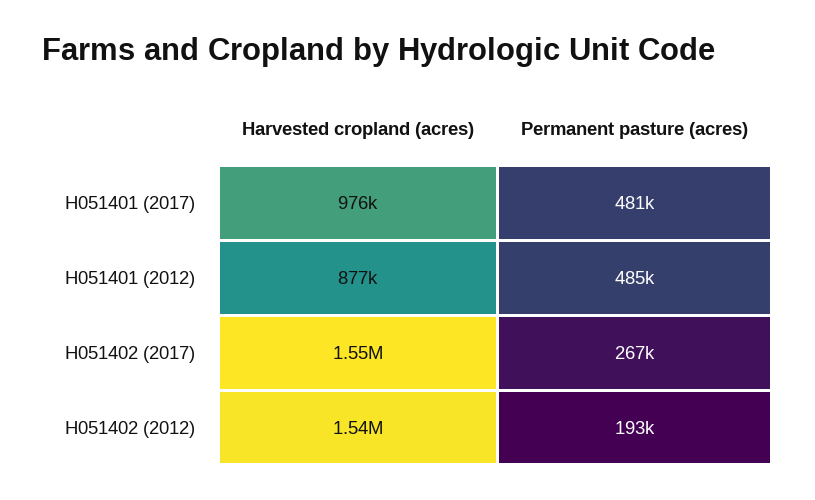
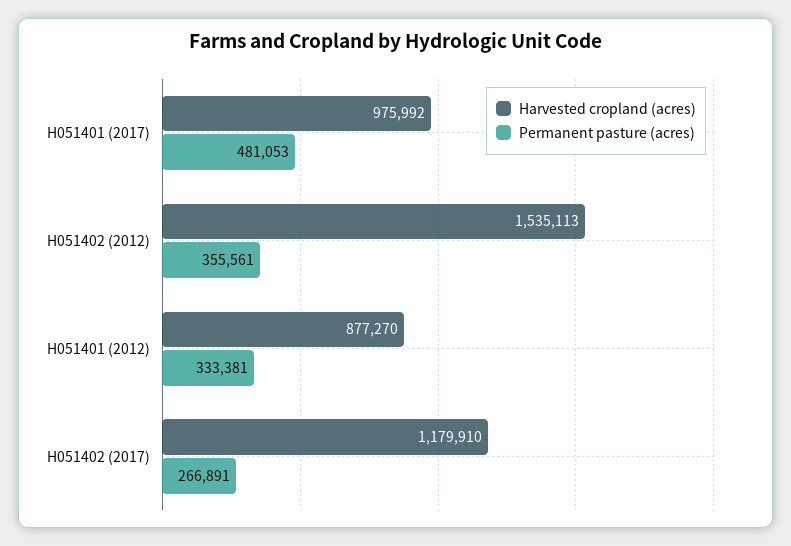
  {
    "Harvested cropland (acres)": {
      "H051401 (2017)": 975992,
      "H051401 (2012)": 877270,
-     "H051402 (2017)": 1550000,
+     "H051402 (2017)": 1179910,
      "H051402 (2012)": 1535113
    },
    "Permanent pasture (acres)": {
      "H051401 (2017)": 481053,
-     "H051401 (2012)": 485000,
+     "H051401 (2012)": 333381,
      "H051402 (2017)": 266891,
-     "H051402 (2012)": 193000
+     "H051402 (2012)": 355561
    }
  }

